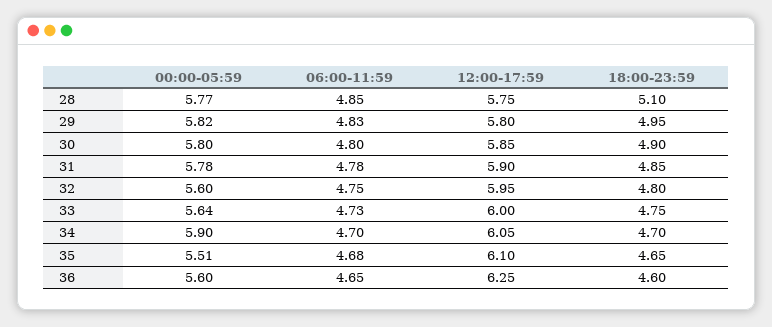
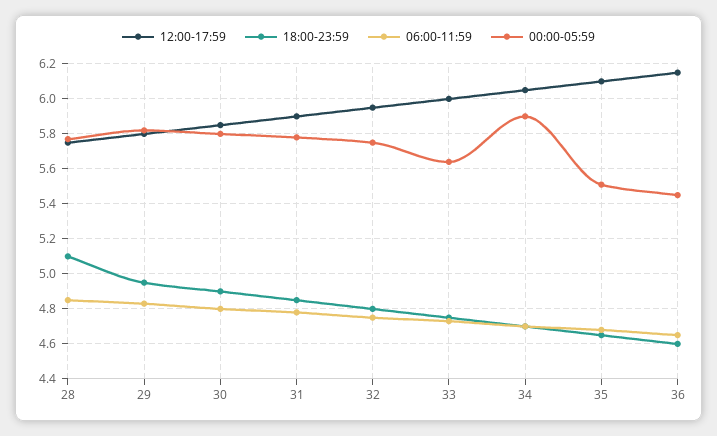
  {
    "00:00-05:59": {
      "28": 5.77,
      "29": 5.82,
      "30": 5.8,
      "31": 5.78,
-     "32": 5.6,
+     "32": 5.75,
      "33": 5.64,
      "34": 5.9,
      "35": 5.51,
-     "36": 5.6
+     "36": 5.45
    },
    "06:00-11:59": {
      "28": 4.85,
      "29": 4.83,
      "30": 4.8,
      "31": 4.78,
      "32": 4.75,
      "33": 4.73,
      "34": 4.7,
      "35": 4.68,
      "36": 4.65
    },
    "12:00-17:59": {
      "28": 5.75,
      "29": 5.8,
      "30": 5.85,
      "31": 5.9,
      "32": 5.95,
      "33": 6,
      "34": 6.05,
      "35": 6.1,
-     "36": 6.25
+     "36": 6.15
    },
    "18:00-23:59": {
      "28": 5.1,
      "29": 4.95,
      "30": 4.9,
      "31": 4.85,
      "32": 4.8,
      "33": 4.75,
      "34": 4.7,
      "35": 4.65,
      "36": 4.6
    }
  }

